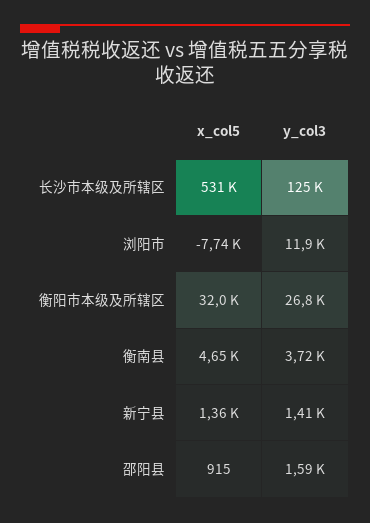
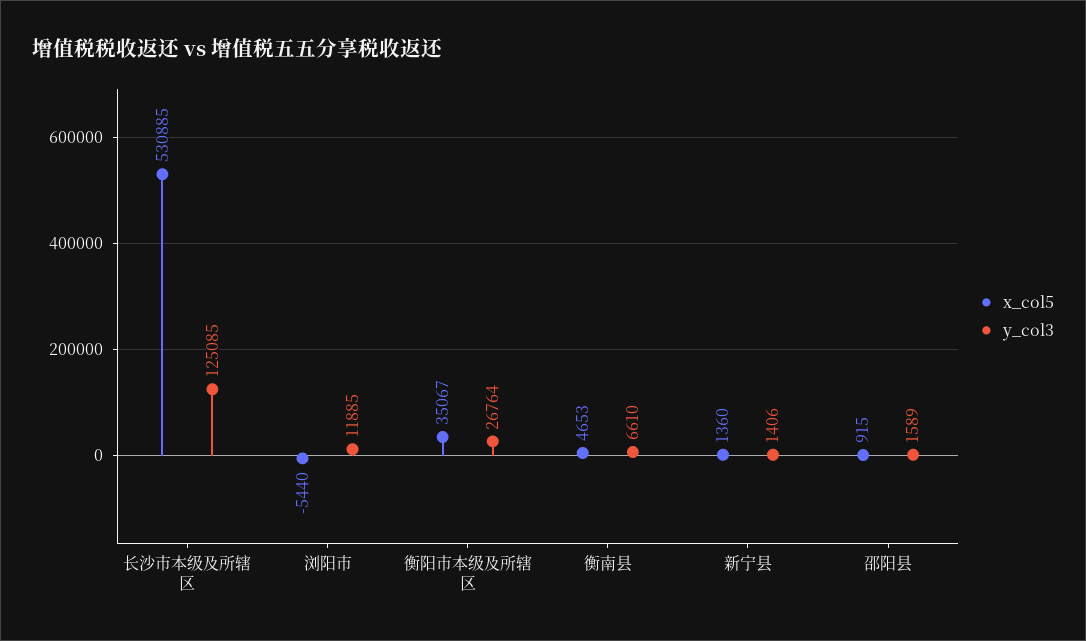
  {
    "x_col5": {
      "长沙市本级及所辖区": 530885,
-     "浏阳市": -7740,
+     "浏阳市": -5440,
-     "衡阳市本级及所辖区": 32000,
+     "衡阳市本级及所辖区": 35067,
      "衡南县": 4653,
      "新宁县": 1360,
      "邵阳县": 915
    },
    "y_col3": {
      "长沙市本级及所辖区": 125085,
      "浏阳市": 11885,
      "衡阳市本级及所辖区": 26764,
-     "衡南县": 3720,
+     "衡南县": 6610,
      "新宁县": 1406,
      "邵阳县": 1589
    }
  }

